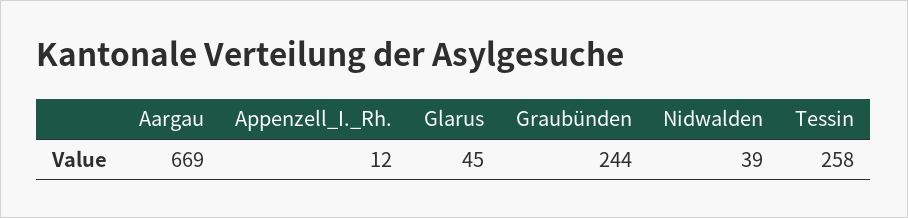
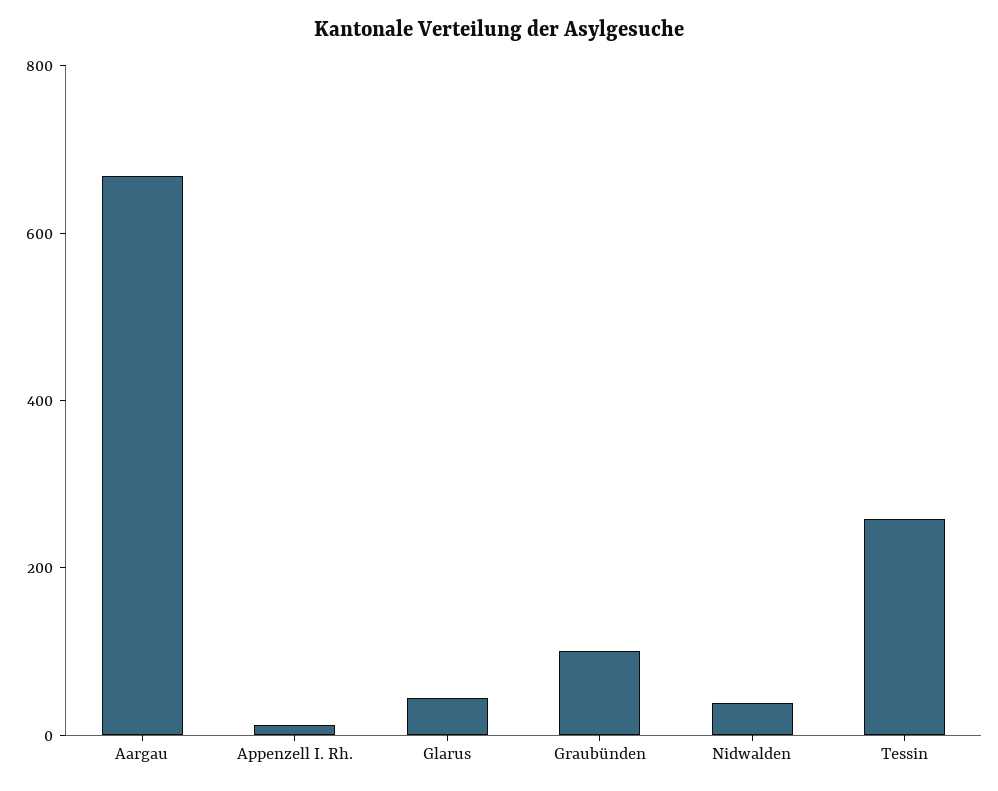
  {
    "Aargau": 669,
    "Appenzell_I._Rh.": 12,
    "Glarus": 45,
-   "Graubünden": 244,
+   "Graubünden": 100,
    "Nidwalden": 39,
    "Tessin": 258
  }

